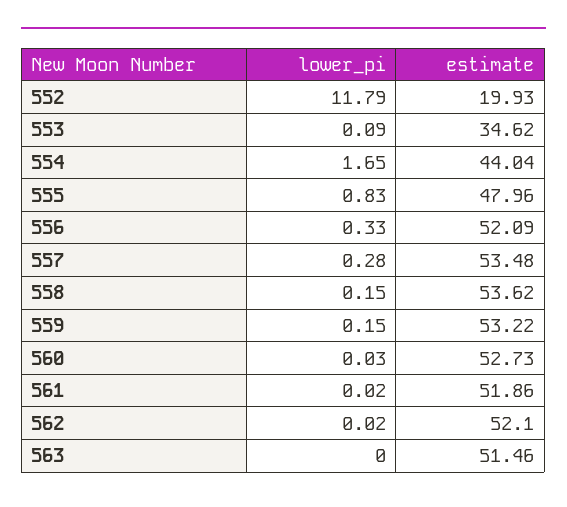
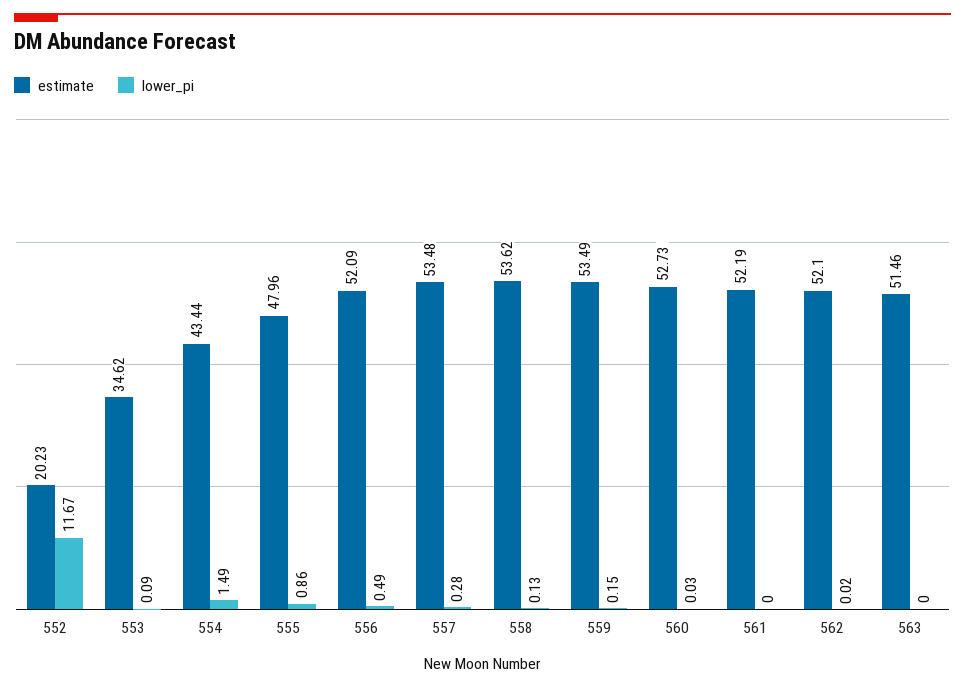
  {
    "lower_pi": {
-     "552": 11.79,
+     "552": 11.67,
      "553": 0.09,
-     "554": 1.65,
+     "554": 1.49,
-     "555": 0.83,
+     "555": 0.86,
-     "556": 0.33,
+     "556": 0.49,
      "557": 0.28,
-     "558": 0.15,
+     "558": 0.13,
      "559": 0.15,
      "560": 0.03,
-     "561": 0.02,
+     "561": 0,
      "562": 0.02,
      "563": 0
    },
    "estimate": {
-     "552": 19.93,
+     "552": 20.23,
      "553": 34.62,
-     "554": 44.04,
+     "554": 43.44,
      "555": 47.96,
      "556": 52.09,
      "557": 53.48,
      "558": 53.62,
-     "559": 53.22,
+     "559": 53.49,
      "560": 52.73,
-     "561": 51.86,
+     "561": 52.19,
      "562": 52.1,
      "563": 51.46
    }
  }

